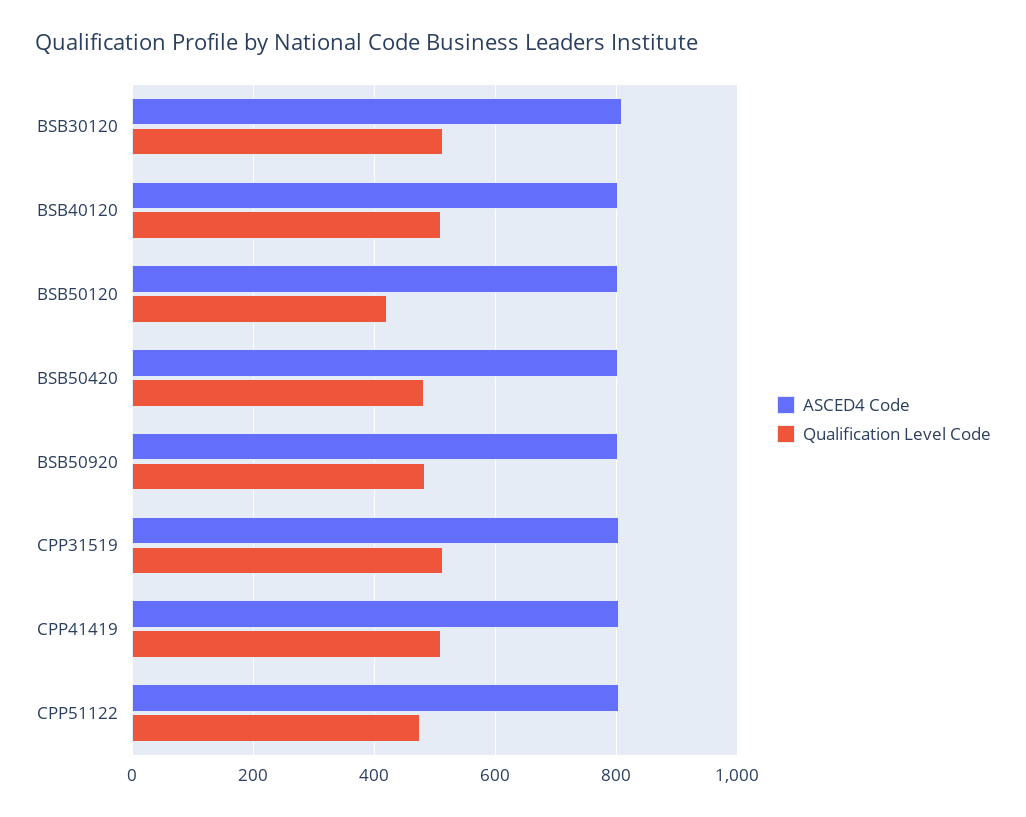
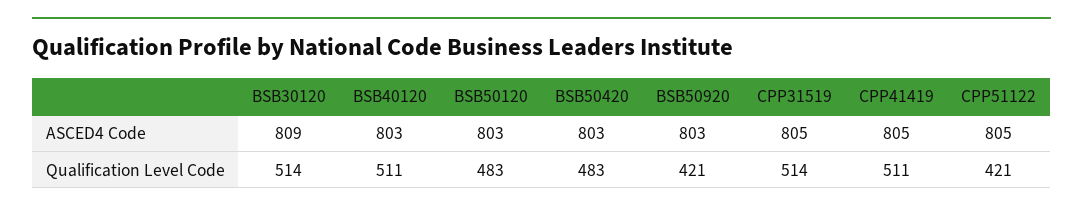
  {
    "ASCED4 Code": {
      "BSB30120": 809,
      "BSB40120": 803,
      "BSB50120": 803,
      "BSB50420": 803,
      "BSB50920": 803,
      "CPP31519": 805,
      "CPP41419": 805,
      "CPP51122": 805
    },
    "Qualification Level Code": {
      "BSB30120": 514,
      "BSB40120": 511,
-     "BSB50120": 420,
+     "BSB50120": 483,
      "BSB50420": 483,
-     "BSB50920": 480,
+     "BSB50920": 421,
      "CPP31519": 514,
      "CPP41419": 511,
-     "CPP51122": 480
+     "CPP51122": 421
    }
  }

